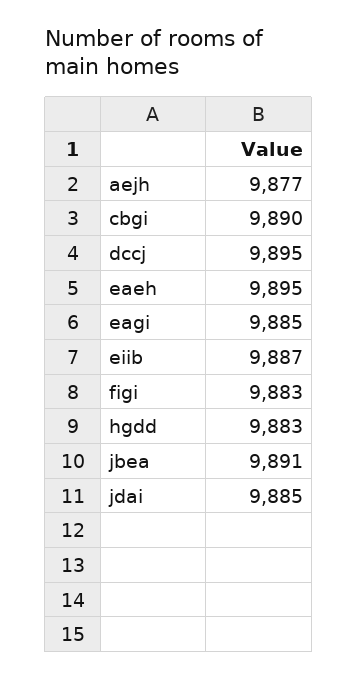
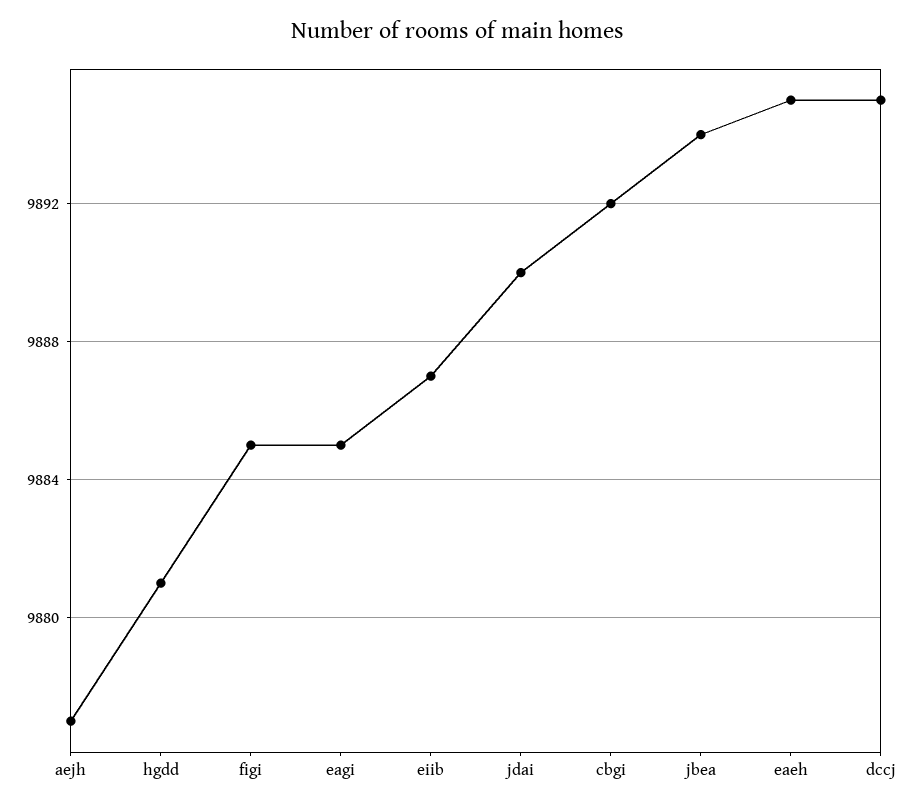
  {
    "aejh": 9877,
-   "cbgi": 9890,
+   "cbgi": 9892,
    "dccj": 9895,
    "eaeh": 9895,
    "eagi": 9885,
    "eiib": 9887,
-   "figi": 9883,
+   "figi": 9885,
-   "hgdd": 9883,
+   "hgdd": 9881,
-   "jbea": 9891,
+   "jbea": 9894,
-   "jdai": 9885
+   "jdai": 9890
  }

